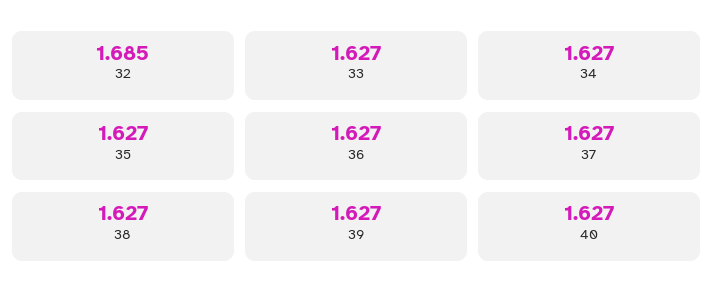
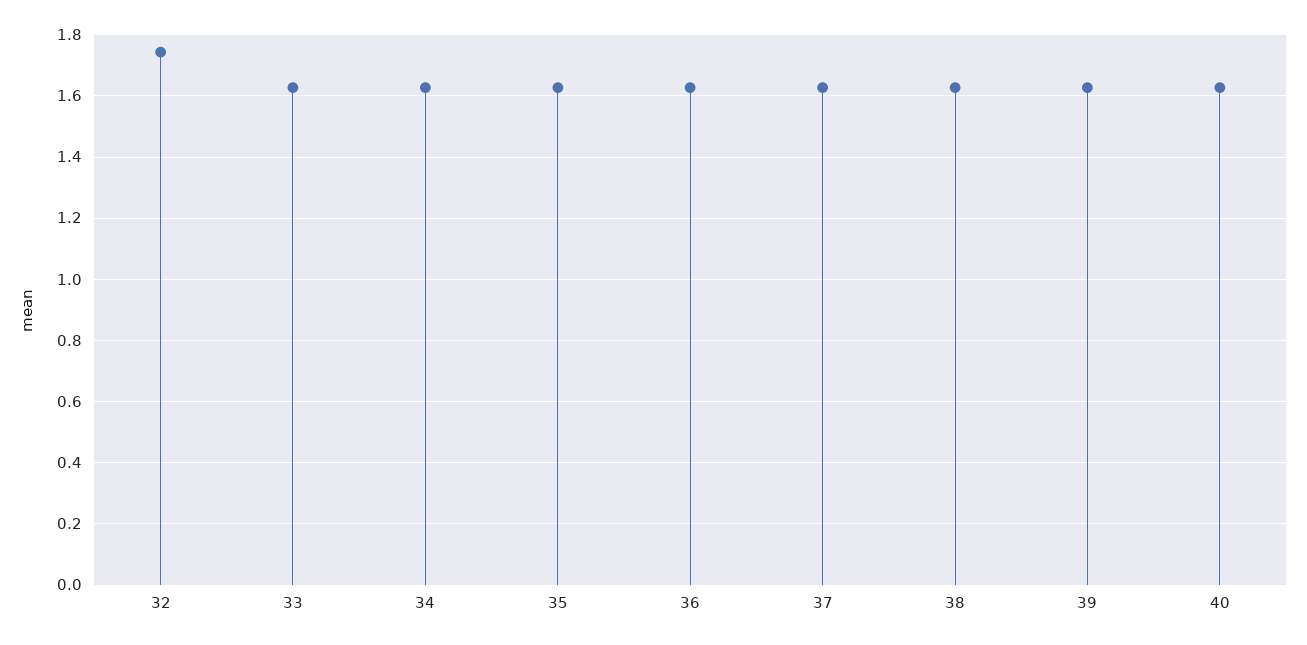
  {
-   "32": 1.685,
+   "32": 1.74,
    "33": 1.627,
    "34": 1.627,
    "35": 1.627,
    "36": 1.627,
    "37": 1.627,
    "38": 1.627,
    "39": 1.627,
    "40": 1.627
  }

